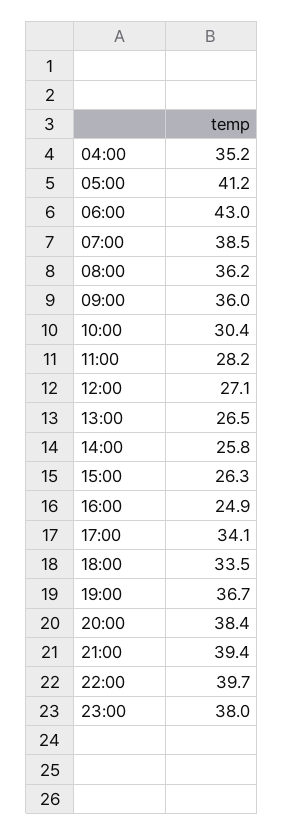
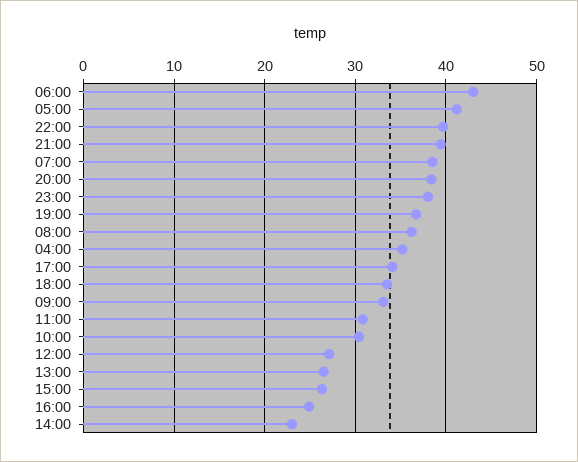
  {
    "04:00": 35.2,
    "05:00": 41.2,
    "06:00": 43,
    "07:00": 38.5,
    "08:00": 36.2,
-   "09:00": 36,
+   "09:00": 33,
    "10:00": 30.4,
-   "11:00": 28.2,
+   "11:00": 31,
    "12:00": 27.1,
    "13:00": 26.5,
-   "14:00": 25.8,
+   "14:00": 23,
    "15:00": 26.3,
    "16:00": 24.9,
    "17:00": 34.1,
    "18:00": 33.5,
    "19:00": 36.7,
    "20:00": 38.4,
    "21:00": 39.4,
    "22:00": 39.7,
    "23:00": 38
  }

